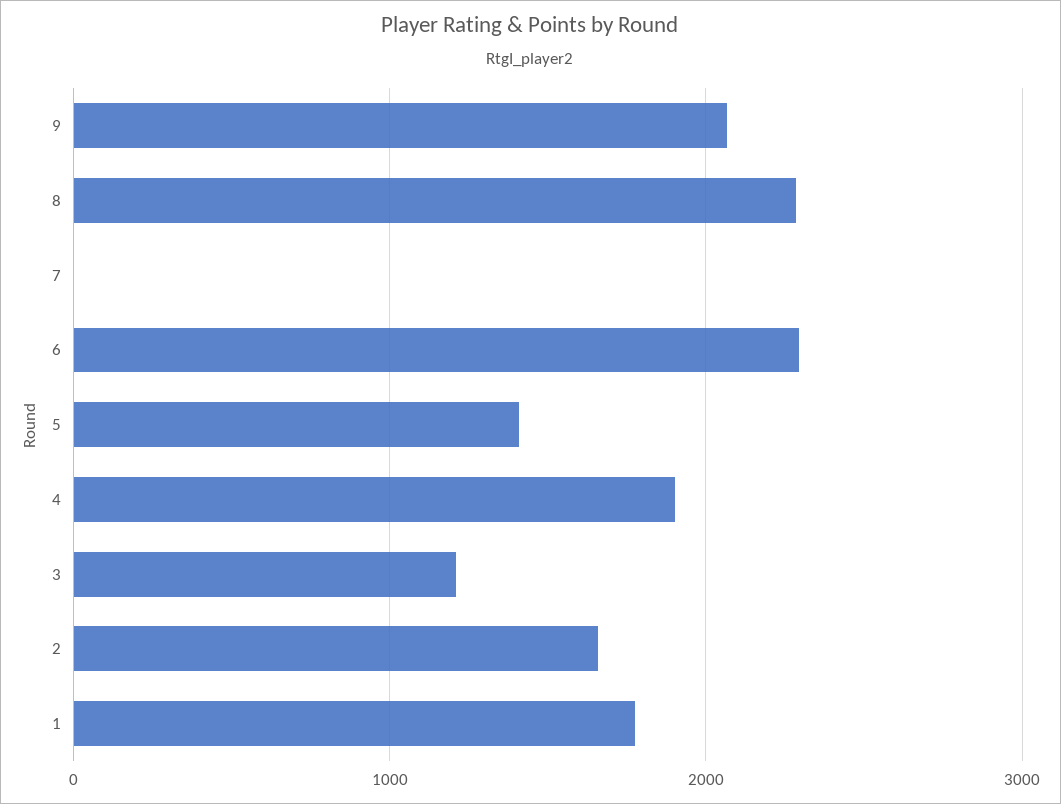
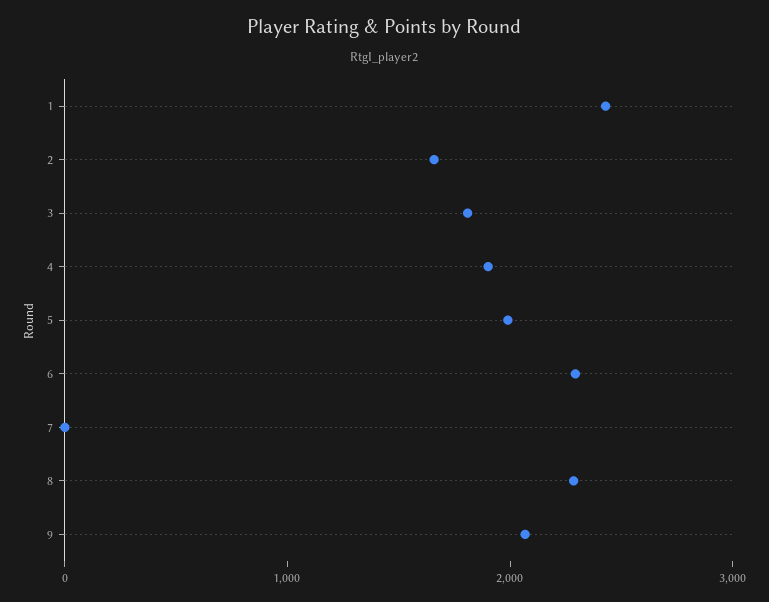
  {
    "9": 2100,
    "8": 2300,
    "7": 0,
    "6": 2300,
-   "5": 1400,
+   "5": 2000,
    "4": 1900,
-   "3": 1200,
+   "3": 1800,
    "2": 1700,
-   "1": 1800
+   "1": 2400
  }

